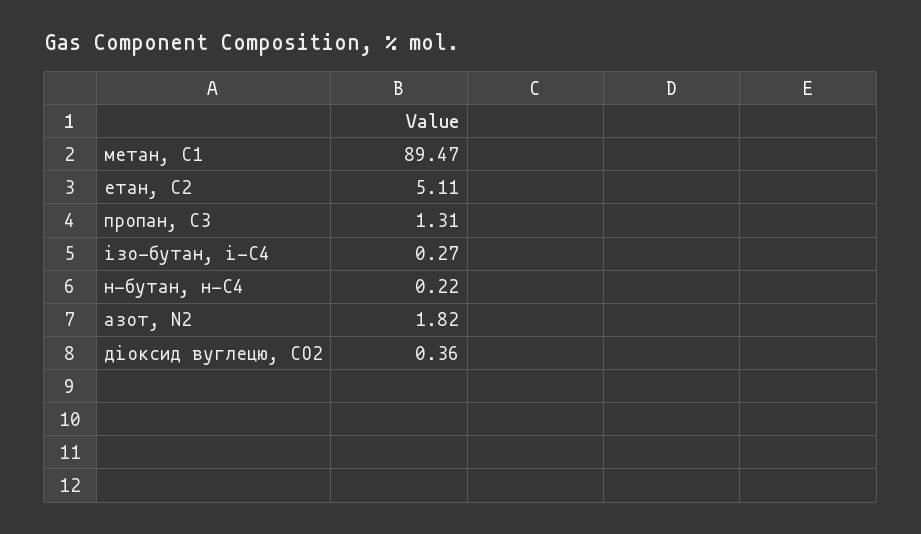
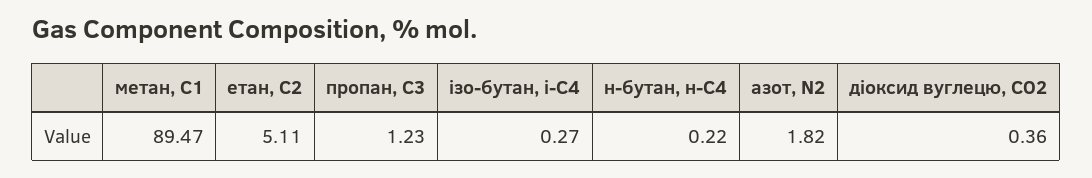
  {
    "метан, С1": 89.47,
    "етан, С2": 5.11,
-   "пропан, С3": 1.31,
+   "пропан, С3": 1.23,
    "ізо-бутан, і-С4": 0.27,
    "н-бутан, н-С4": 0.22,
    "азот, N2": 1.82,
    "діоксид вуглецю, CО2": 0.36
  }

